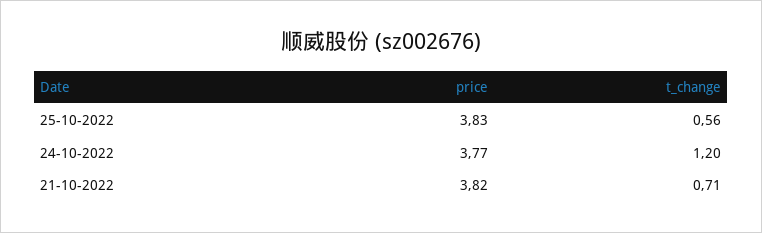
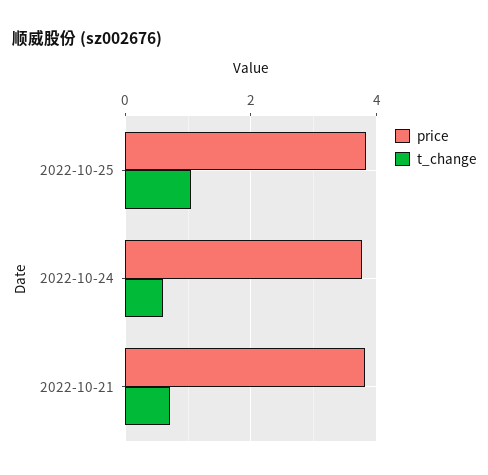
  {
    "price": {
      "25-10-2022": 3.83,
      "24-10-2022": 3.77,
      "21-10-2022": 3.82
    },
    "t_change": {
-     "25-10-2022": 0.56,
+     "25-10-2022": 1,
-     "24-10-2022": 1.2,
+     "24-10-2022": 0.6,
      "21-10-2022": 0.71
    }
  }

